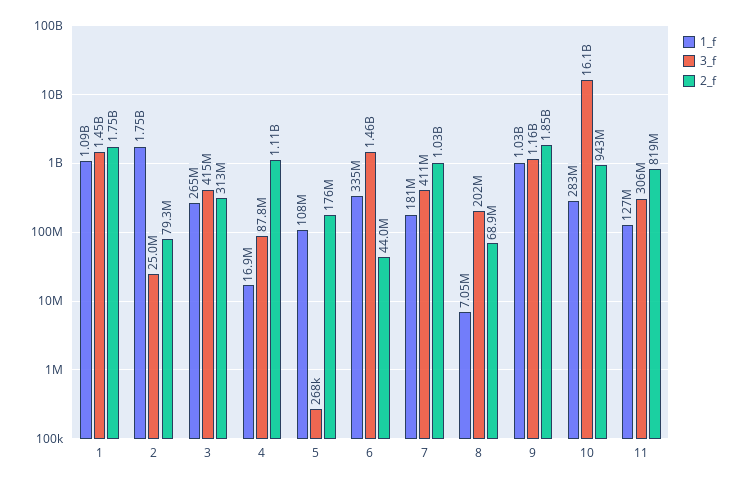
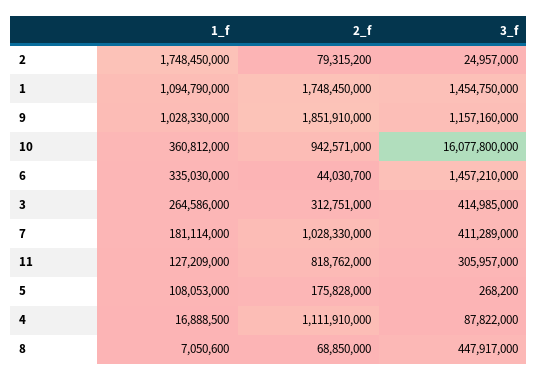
  {
    "1_f": {
      "1": 1094790000,
      "2": 1748450000,
      "3": 264586000,
      "4": 16888500,
      "5": 108053000,
      "6": 335030000,
      "7": 181114000,
      "8": 7050600,
      "9": 1028330000,
-     "10": 283000000,
+     "10": 360812000,
      "11": 127209000
    },
    "3_f": {
      "1": 1454750000,
      "2": 24957000,
      "3": 414985000,
      "4": 87822000,
      "5": 268200,
      "6": 1457210000,
      "7": 411289000,
-     "8": 202000000,
+     "8": 447917000,
      "9": 1157160000,
      "10": 16077800000,
      "11": 305957000
    },
    "2_f": {
      "1": 1748450000,
      "2": 79315200,
      "3": 312751000,
      "4": 1111910000,
      "5": 175828000,
      "6": 44030700,
      "7": 1028330000,
      "8": 68850000,
      "9": 1851910000,
      "10": 942571000,
      "11": 818762000
    }
  }

